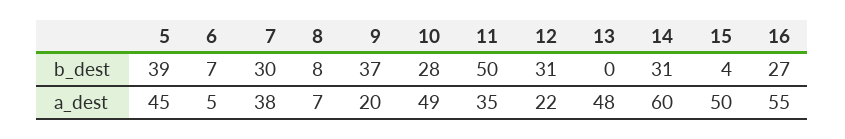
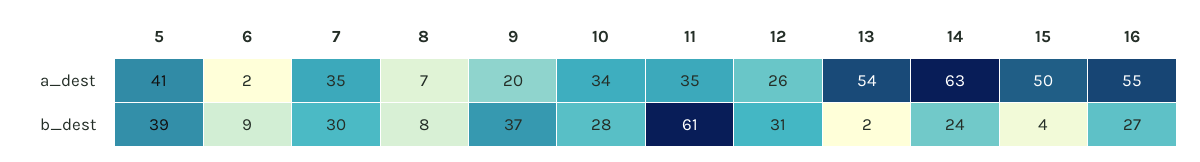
  {
    "5": {
      "b_dest": 39,
-     "a_dest": 45
+     "a_dest": 41
    },
    "6": {
-     "b_dest": 7,
+     "b_dest": 9,
-     "a_dest": 5
+     "a_dest": 2
    },
    "7": {
      "b_dest": 30,
-     "a_dest": 38
+     "a_dest": 35
    },
    "8": {
      "b_dest": 8,
      "a_dest": 7
    },
    "9": {
      "b_dest": 37,
      "a_dest": 20
    },
    "10": {
      "b_dest": 28,
-     "a_dest": 49
+     "a_dest": 34
    },
    "11": {
-     "b_dest": 50,
+     "b_dest": 61,
      "a_dest": 35
    },
    "12": {
      "b_dest": 31,
-     "a_dest": 22
+     "a_dest": 26
    },
    "13": {
-     "b_dest": 0,
+     "b_dest": 2,
-     "a_dest": 48
+     "a_dest": 54
    },
    "14": {
-     "b_dest": 31,
+     "b_dest": 24,
-     "a_dest": 60
+     "a_dest": 63
    },
    "15": {
      "b_dest": 4,
      "a_dest": 50
    },
    "16": {
      "b_dest": 27,
      "a_dest": 55
    }
  }

